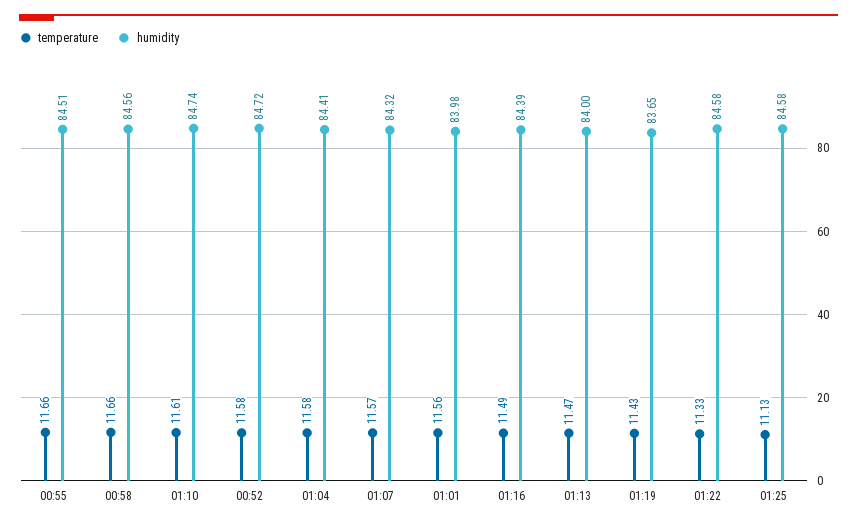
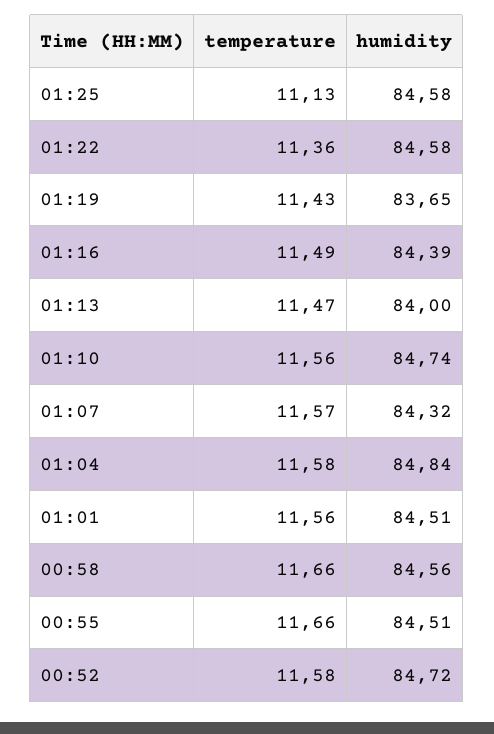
  {
    "temperature": {
      "00:55": 11.66,
      "00:58": 11.66,
-     "01:10": 11.61,
+     "01:10": 11.56,
      "00:52": 11.58,
      "01:04": 11.58,
      "01:07": 11.57,
      "01:01": 11.56,
      "01:16": 11.49,
      "01:13": 11.47,
      "01:19": 11.43,
-     "01:22": 11.33,
+     "01:22": 11.36,
      "01:25": 11.13
    },
    "humidity": {
      "00:55": 84.51,
      "00:58": 84.56,
      "01:10": 84.74,
      "00:52": 84.72,
-     "01:04": 84.41,
+     "01:04": 84.84,
      "01:07": 84.32,
-     "01:01": 83.98,
+     "01:01": 84.51,
      "01:16": 84.39,
      "01:13": 84,
      "01:19": 83.65,
      "01:22": 84.58,
      "01:25": 84.58
    }
  }

